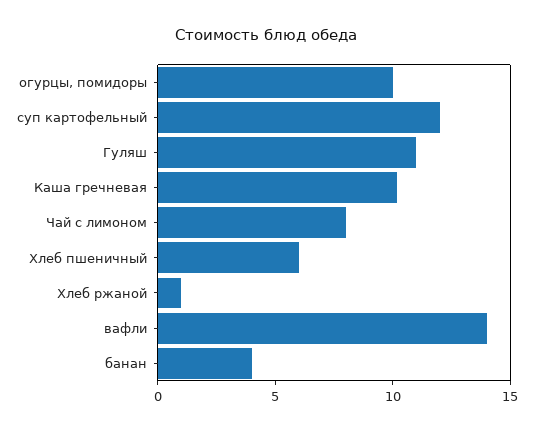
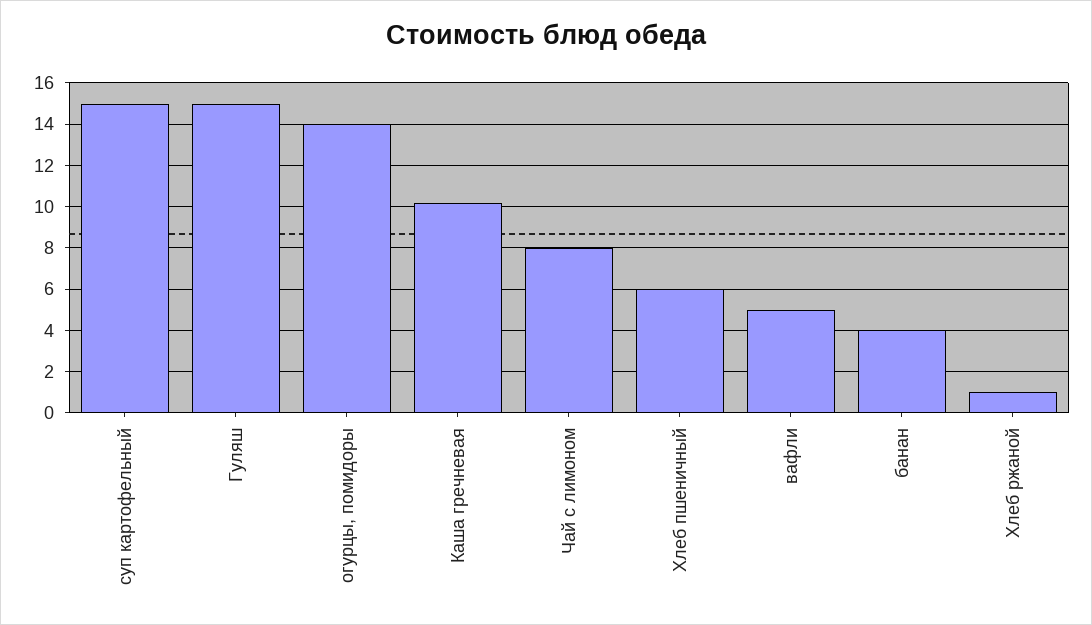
  {
-   "огурцы, помидоры": 10,
+   "огурцы, помидоры": 14,
-   "суп картофельный": 12,
+   "суп картофельный": 15,
-   "Гуляш": 11,
+   "Гуляш": 15,
    "Каша гречневая": 10,
    "Чай с лимоном": 8,
    "Хлеб пшеничный": 6,
    "Хлеб ржаной": 1,
-   "вафли": 14,
+   "вафли": 5,
    "банан": 4
  }

